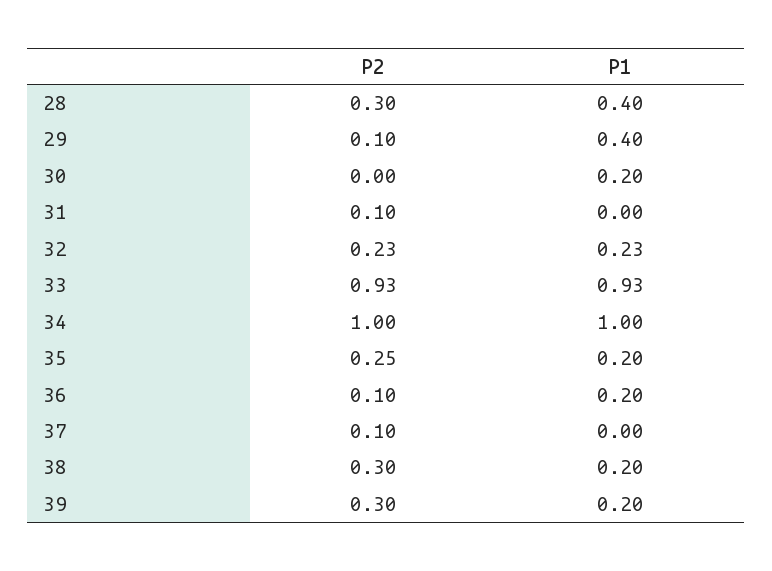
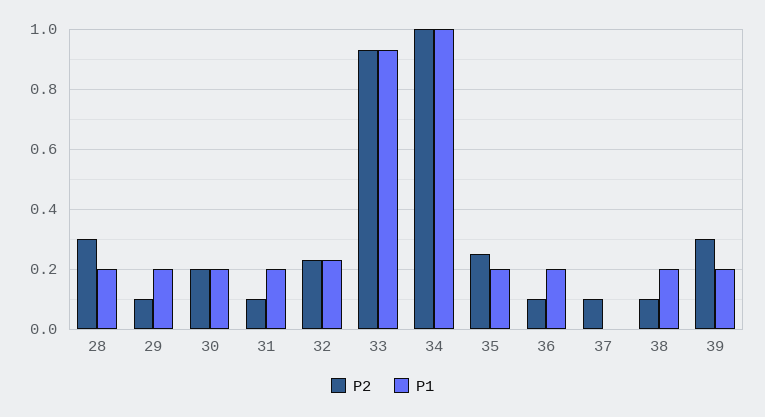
  {
    "P2": {
      "28": 0.3,
      "29": 0.1,
-     "30": 0,
+     "30": 0.2,
      "31": 0.1,
      "32": 0.23,
      "33": 0.93,
      "34": 1,
      "35": 0.25,
      "36": 0.1,
      "37": 0.1,
-     "38": 0.3,
+     "38": 0.1,
      "39": 0.3
    },
    "P1": {
-     "28": 0.4,
+     "28": 0.2,
-     "29": 0.4,
+     "29": 0.2,
      "30": 0.2,
-     "31": 0,
+     "31": 0.2,
      "32": 0.23,
      "33": 0.93,
      "34": 1,
      "35": 0.2,
      "36": 0.2,
      "37": 0,
      "38": 0.2,
      "39": 0.2
    }
  }

